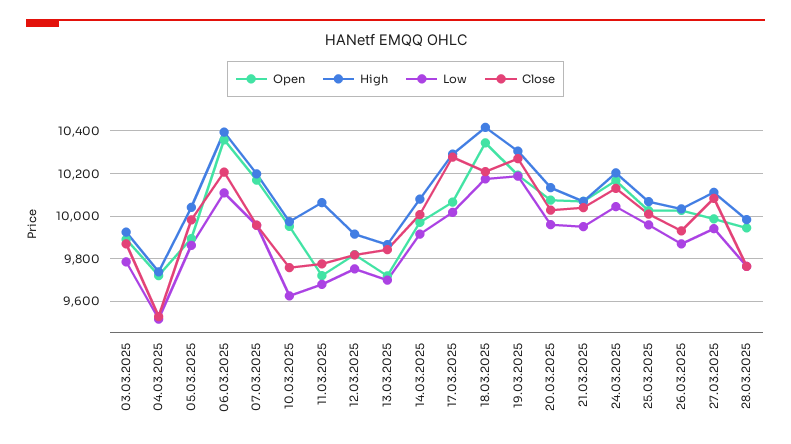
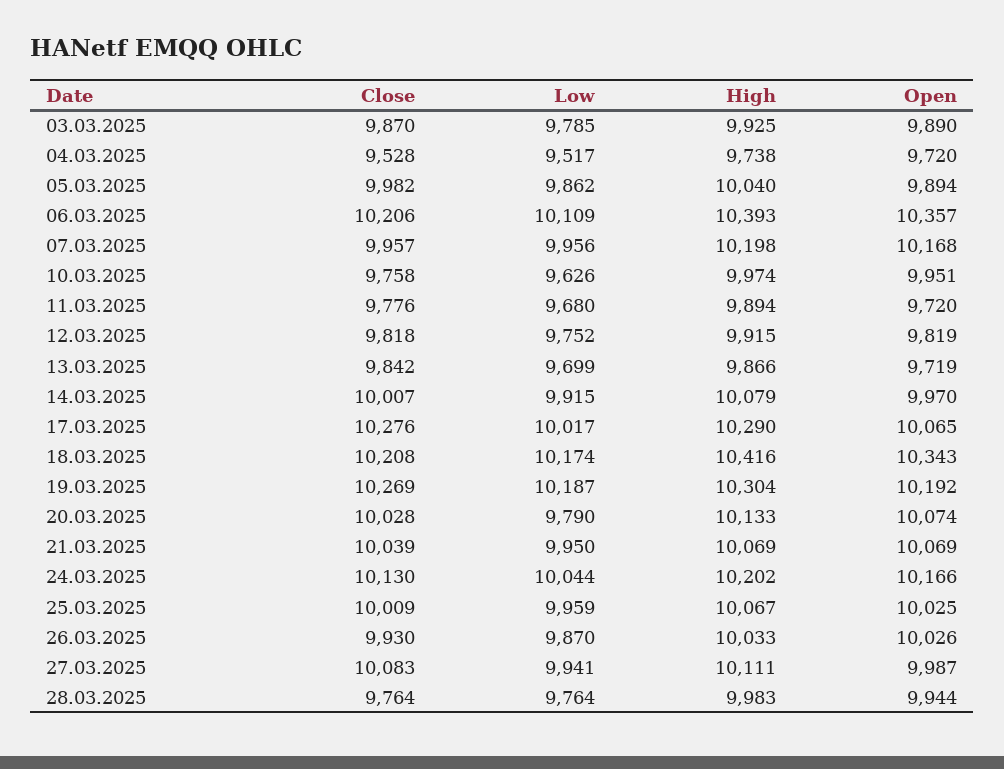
  {
    "Open": {
      "03.03.2025": 9890,
      "04.03.2025": 9720,
      "05.03.2025": 9894,
      "06.03.2025": 10357,
      "07.03.2025": 10168,
      "10.03.2025": 9951,
      "11.03.2025": 9720,
      "12.03.2025": 9819,
      "13.03.2025": 9719,
      "14.03.2025": 9970,
      "17.03.2025": 10065,
      "18.03.2025": 10343,
      "19.03.2025": 10192,
      "20.03.2025": 10074,
      "21.03.2025": 10069,
      "24.03.2025": 10166,
      "25.03.2025": 10025,
      "26.03.2025": 10026,
      "27.03.2025": 9987,
      "28.03.2025": 9944
    },
    "High": {
      "03.03.2025": 9925,
      "04.03.2025": 9738,
      "05.03.2025": 10040,
      "06.03.2025": 10393,
      "07.03.2025": 10198,
      "10.03.2025": 9974,
-     "11.03.2025": 10050,
+     "11.03.2025": 9894,
      "12.03.2025": 9915,
      "13.03.2025": 9866,
      "14.03.2025": 10079,
      "17.03.2025": 10290,
      "18.03.2025": 10416,
      "19.03.2025": 10304,
      "20.03.2025": 10133,
      "21.03.2025": 10069,
      "24.03.2025": 10202,
      "25.03.2025": 10067,
      "26.03.2025": 10033,
      "27.03.2025": 10111,
      "28.03.2025": 9983
    },
    "Low": {
      "03.03.2025": 9785,
      "04.03.2025": 9517,
      "05.03.2025": 9862,
      "06.03.2025": 10109,
      "07.03.2025": 9956,
      "10.03.2025": 9626,
      "11.03.2025": 9680,
      "12.03.2025": 9752,
      "13.03.2025": 9699,
      "14.03.2025": 9915,
      "17.03.2025": 10017,
      "18.03.2025": 10174,
      "19.03.2025": 10187,
-     "20.03.2025": 9950,
+     "20.03.2025": 9790,
      "21.03.2025": 9950,
      "24.03.2025": 10044,
      "25.03.2025": 9959,
      "26.03.2025": 9870,
      "27.03.2025": 9941,
      "28.03.2025": 9764
    },
    "Close": {
      "03.03.2025": 9870,
      "04.03.2025": 9528,
      "05.03.2025": 9982,
      "06.03.2025": 10206,
      "07.03.2025": 9957,
      "10.03.2025": 9758,
      "11.03.2025": 9776,
      "12.03.2025": 9818,
      "13.03.2025": 9842,
      "14.03.2025": 10007,
      "17.03.2025": 10276,
      "18.03.2025": 10208,
      "19.03.2025": 10269,
      "20.03.2025": 10028,
      "21.03.2025": 10039,
      "24.03.2025": 10130,
      "25.03.2025": 10009,
      "26.03.2025": 9930,
      "27.03.2025": 10083,
      "28.03.2025": 9764
    }
  }

